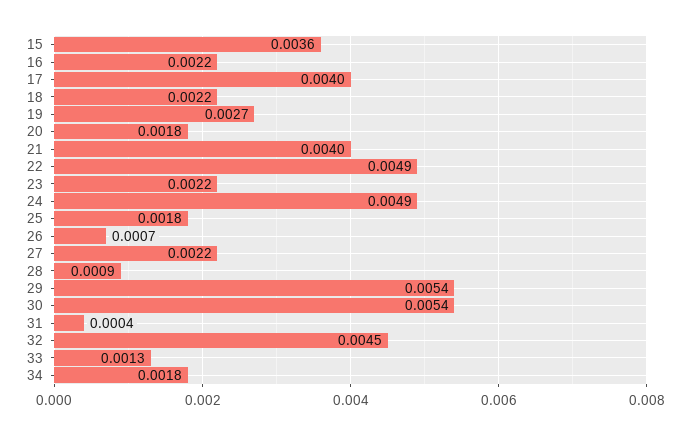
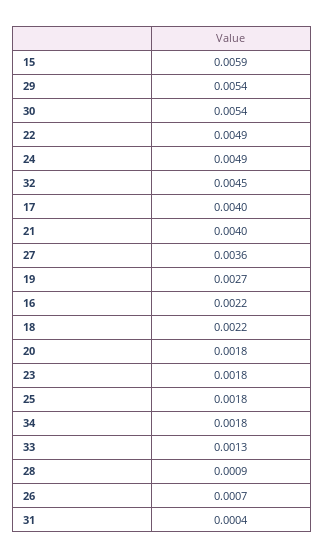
  {
-   "15": 0.0036,
+   "15": 0.0059,
    "16": 0.0022,
    "17": 0.004,
    "18": 0.0022,
    "19": 0.0027,
    "20": 0.0018,
    "21": 0.004,
    "22": 0.0049,
-   "23": 0.0022,
+   "23": 0.0018,
    "24": 0.0049,
    "25": 0.0018,
    "26": 0.0007,
-   "27": 0.0022,
+   "27": 0.0036,
    "28": 0.0009,
    "29": 0.0054,
    "30": 0.0054,
    "31": 0.0004,
    "32": 0.0045,
    "33": 0.0013,
    "34": 0.0018
  }

